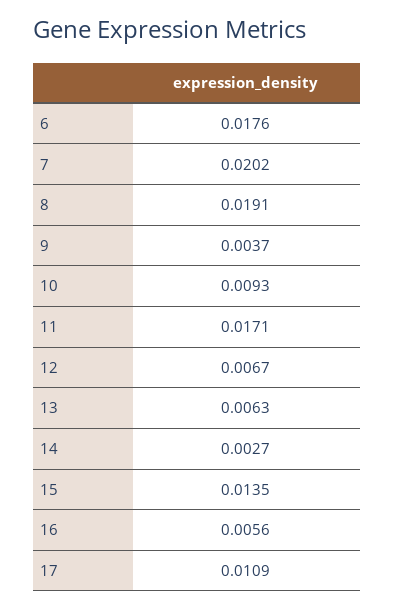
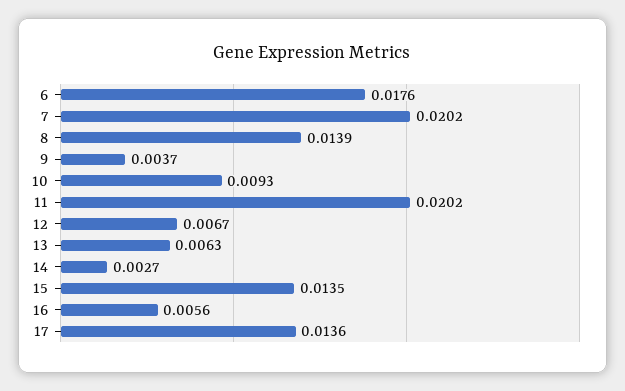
  {
    "6": 0.0176,
    "7": 0.0202,
-   "8": 0.0191,
+   "8": 0.0139,
    "9": 0.0037,
    "10": 0.0093,
-   "11": 0.0171,
+   "11": 0.0202,
    "12": 0.0067,
    "13": 0.0063,
    "14": 0.0027,
    "15": 0.0135,
    "16": 0.0056,
-   "17": 0.0109
+   "17": 0.0136
  }

